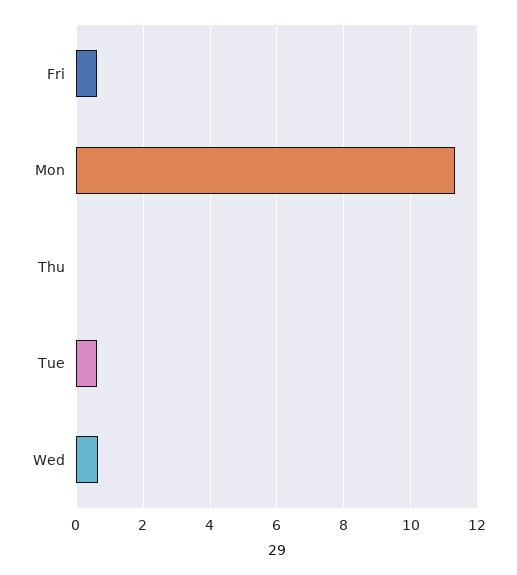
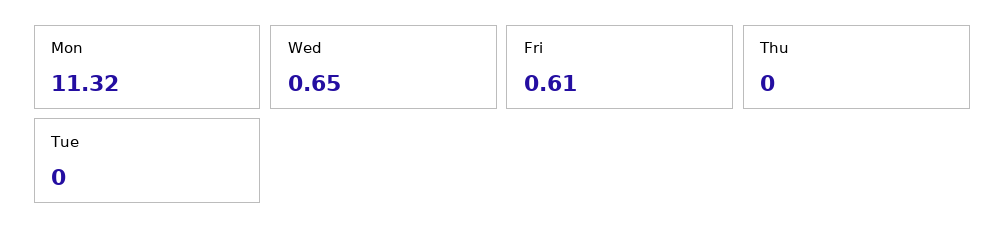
  {
    "Fri": 0.61,
    "Mon": 11.32,
    "Thu": 0,
-   "Tue": 0.6,
+   "Tue": 0,
    "Wed": 0.65
  }

